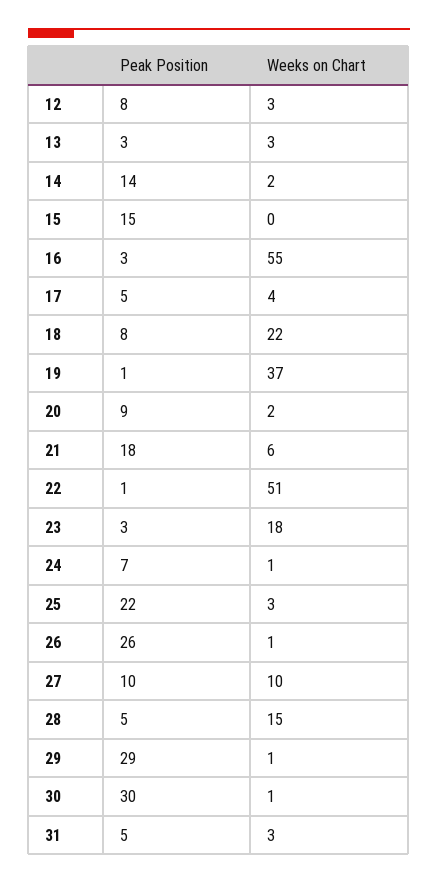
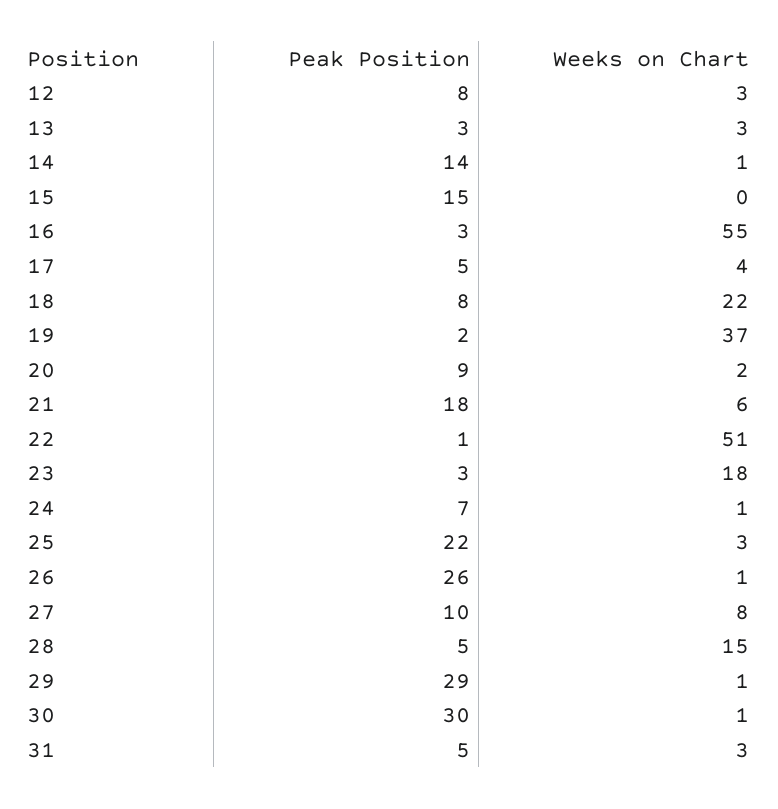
  {
    "Peak Position": {
      "12": 8,
      "13": 3,
      "14": 14,
      "15": 15,
      "16": 3,
      "17": 5,
      "18": 8,
-     "19": 1,
+     "19": 2,
      "20": 9,
      "21": 18,
      "22": 1,
      "23": 3,
      "24": 7,
      "25": 22,
      "26": 26,
      "27": 10,
      "28": 5,
      "29": 29,
      "30": 30,
      "31": 5
    },
    "Weeks on Chart": {
      "12": 3,
      "13": 3,
-     "14": 2,
+     "14": 1,
      "15": 0,
      "16": 55,
      "17": 4,
      "18": 22,
      "19": 37,
      "20": 2,
      "21": 6,
      "22": 51,
      "23": 18,
      "24": 1,
      "25": 3,
      "26": 1,
-     "27": 10,
+     "27": 8,
      "28": 15,
      "29": 1,
      "30": 1,
      "31": 3
    }
  }

